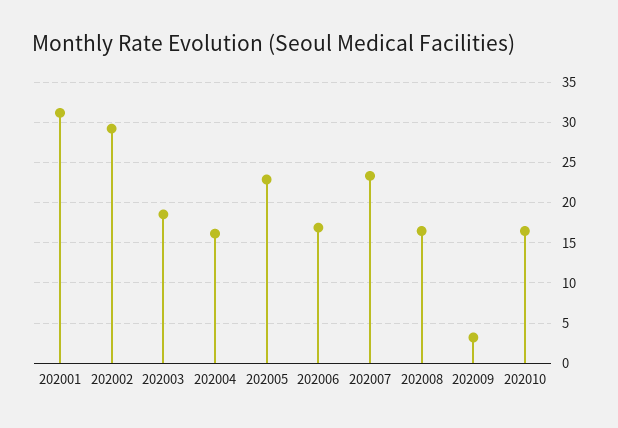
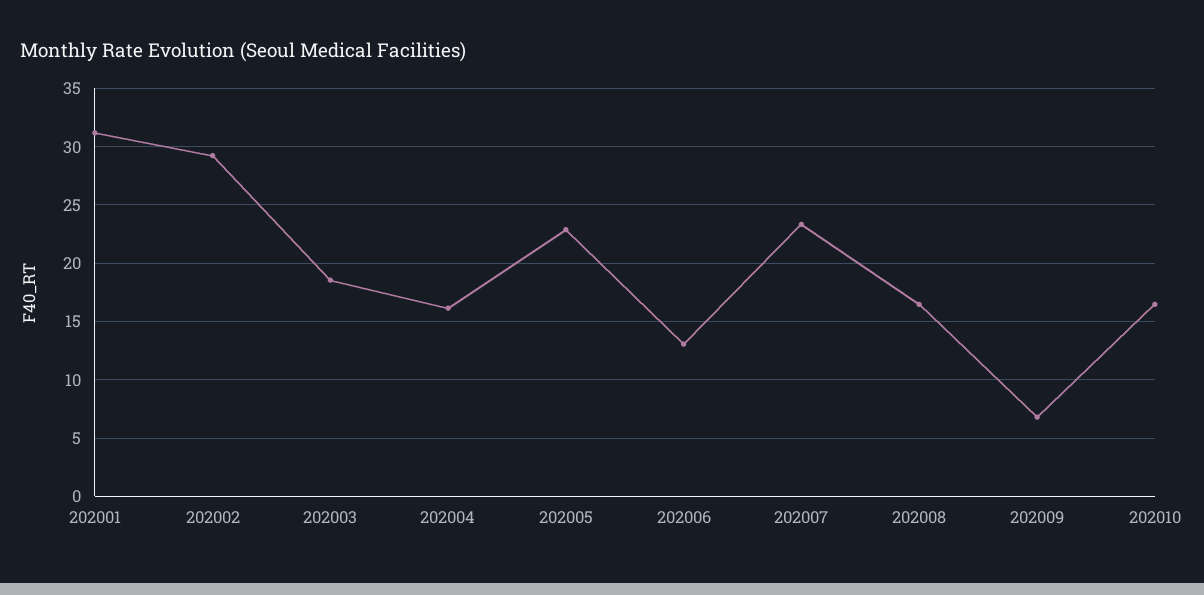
  {
    "202001": 31,
    "202002": 29,
    "202003": 19,
    "202004": 16,
    "202005": 23,
-   "202006": 17,
+   "202006": 13,
    "202007": 23,
    "202008": 16,
-   "202009": 3,
+   "202009": 7,
    "202010": 16
  }

